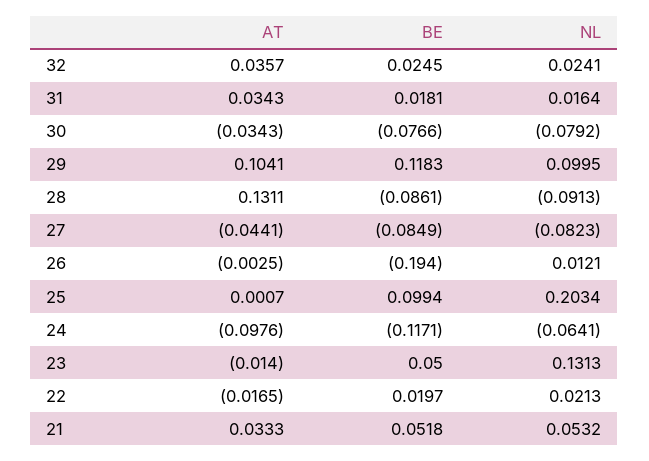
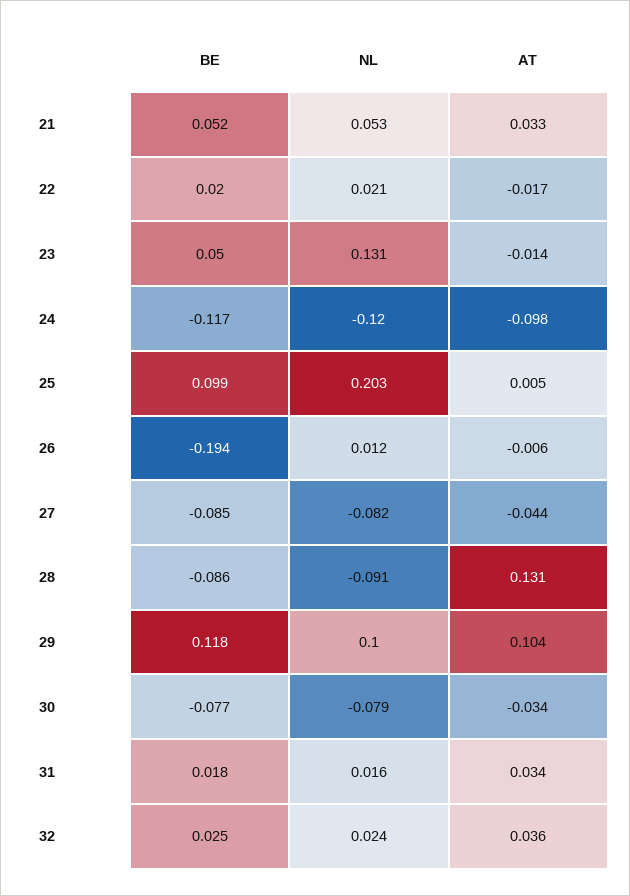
  {
    "AT": {
      "32": 0.0357,
      "31": 0.0343,
      "30": -0.0343,
      "29": 0.1041,
      "28": 0.1311,
      "27": -0.0441,
-     "26": -0.0025,
+     "26": -0.006,
-     "25": 0.0007,
+     "25": 0.005,
      "24": -0.0976,
      "23": -0.014,
      "22": -0.0165,
      "21": 0.0333
    },
    "BE": {
      "32": 0.0245,
      "31": 0.0181,
      "30": -0.0766,
      "29": 0.1183,
      "28": -0.0861,
      "27": -0.0849,
      "26": -0.194,
      "25": 0.0994,
      "24": -0.1171,
      "23": 0.05,
      "22": 0.0197,
      "21": 0.0518
    },
    "NL": {
      "32": 0.0241,
      "31": 0.0164,
      "30": -0.0792,
      "29": 0.0995,
      "28": -0.0913,
      "27": -0.0823,
      "26": 0.0121,
      "25": 0.2034,
-     "24": -0.0641,
+     "24": -0.12,
      "23": 0.1313,
      "22": 0.0213,
      "21": 0.0532
    }
  }

